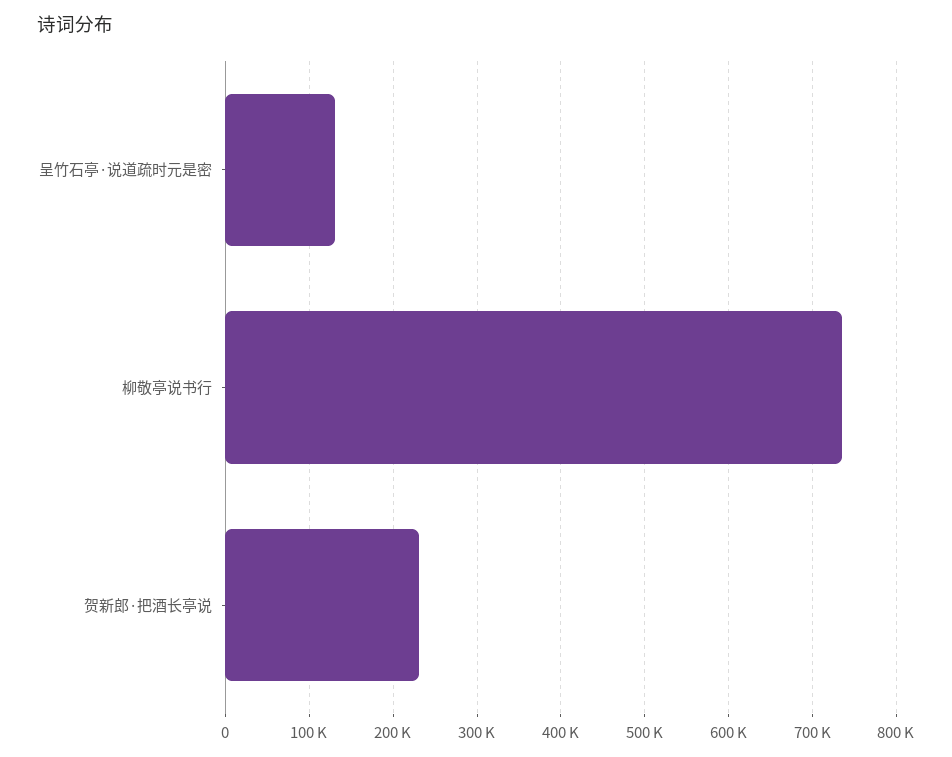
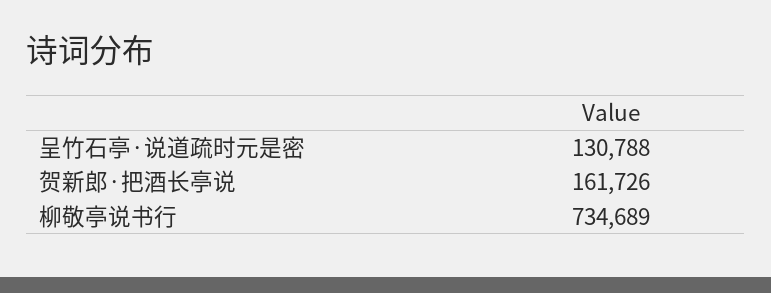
  {
    "呈竹石亭·说道疏时元是密": 130788,
    "柳敬亭说书行": 734689,
-   "贺新郎·把酒长亭说": 230000
+   "贺新郎·把酒长亭说": 161726
  }

